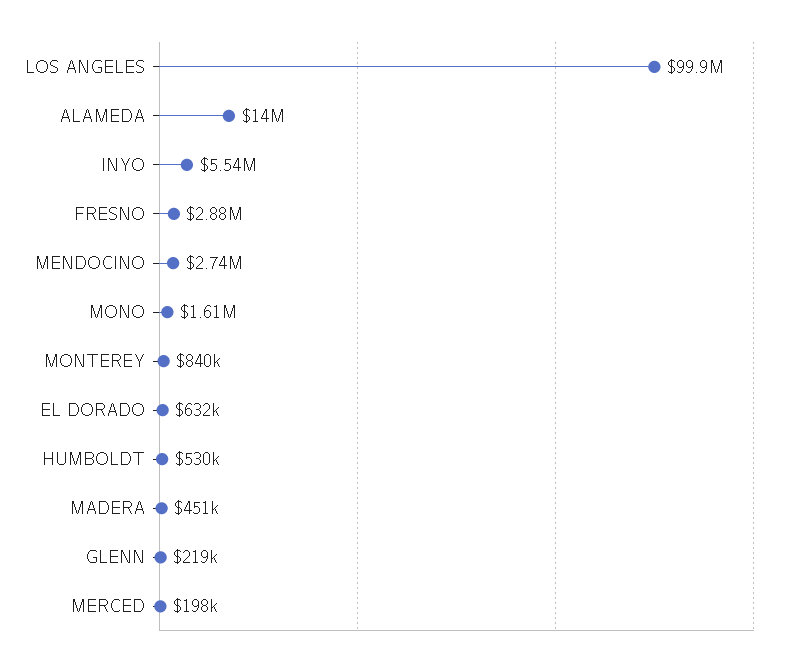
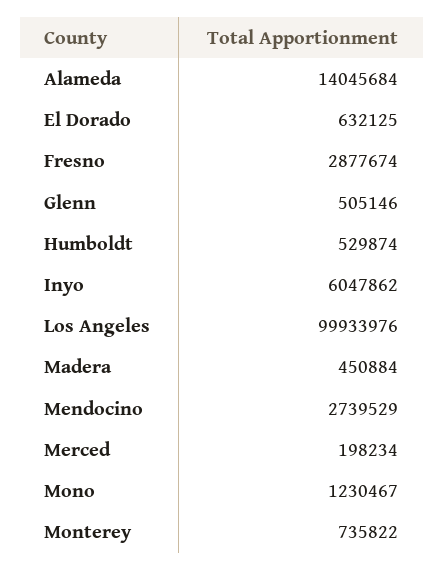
  {
    "LOS ANGELES": 99933976,
    "ALAMEDA": 14045684,
-   "INYO": 5540000,
+   "INYO": 6047862,
    "FRESNO": 2877674,
    "MENDOCINO": 2739529,
-   "MONO": 1610000,
+   "MONO": 1230467,
-   "MONTEREY": 840000,
+   "MONTEREY": 735822,
    "EL DORADO": 632125,
    "HUMBOLDT": 529874,
    "MADERA": 450884,
-   "GLENN": 219000,
+   "GLENN": 505146,
    "MERCED": 198234
  }

